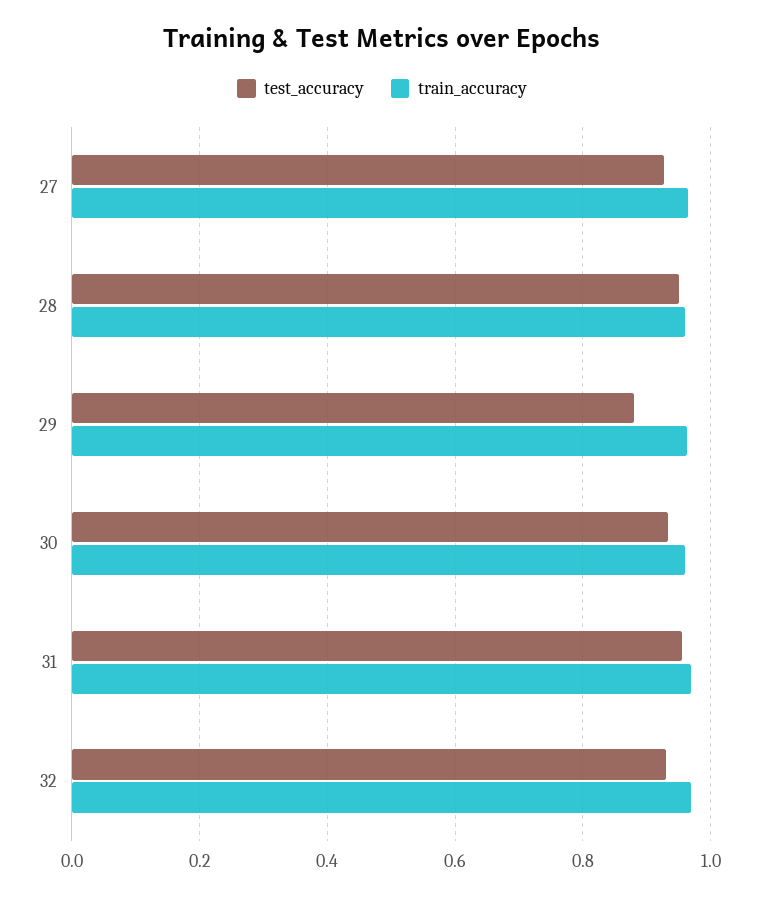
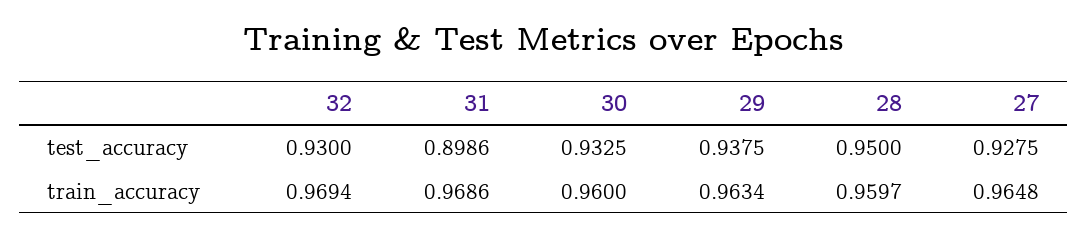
  {
    "test_accuracy": {
      "27": 0.9275,
      "28": 0.95,
-     "29": 0.88,
+     "29": 0.9375,
      "30": 0.9325,
-     "31": 0.96,
+     "31": 0.8986,
      "32": 0.93
    },
    "train_accuracy": {
      "27": 0.9648,
      "28": 0.9597,
      "29": 0.9634,
      "30": 0.96,
      "31": 0.9686,
      "32": 0.9694
    }
  }

